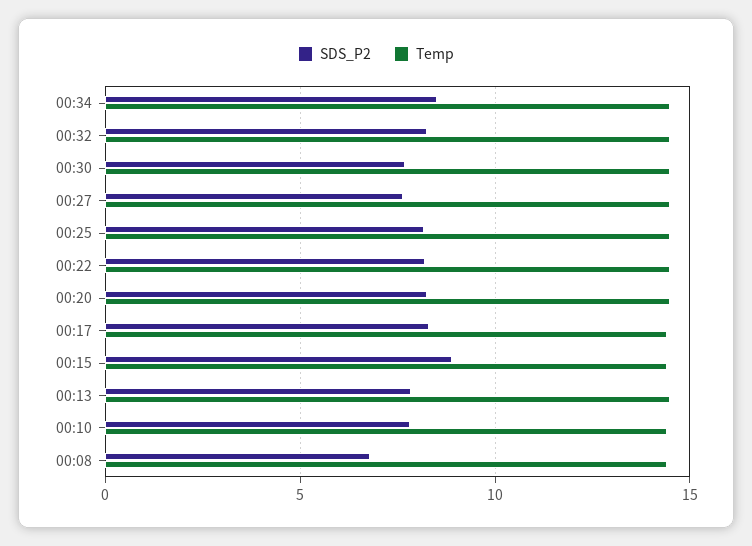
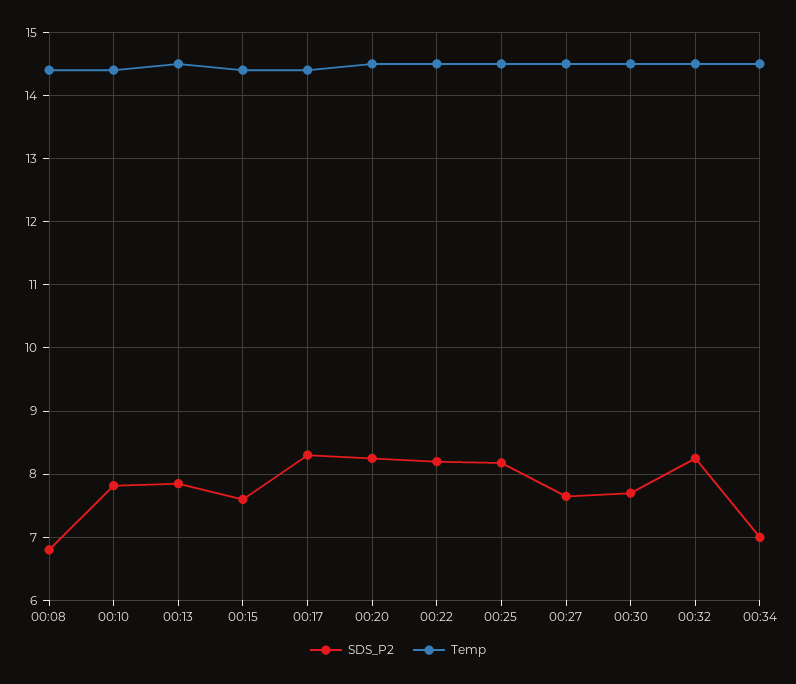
  {
    "SDS_P2": {
-     "00:34": 8.5,
+     "00:34": 7,
      "00:32": 8.3,
      "00:30": 7.7,
      "00:27": 7.7,
      "00:25": 8.2,
      "00:22": 8.2,
      "00:20": 8.3,
      "00:17": 8.3,
-     "00:15": 9,
+     "00:15": 7.6,
      "00:13": 7.9,
      "00:10": 7.8,
      "00:08": 6.8
    },
    "Temp": {
      "00:34": 14.5,
      "00:32": 14.5,
      "00:30": 14.5,
      "00:27": 14.5,
      "00:25": 14.5,
      "00:22": 14.5,
      "00:20": 14.5,
      "00:17": 14.4,
      "00:15": 14.4,
      "00:13": 14.5,
      "00:10": 14.4,
      "00:08": 14.4
    }
  }

